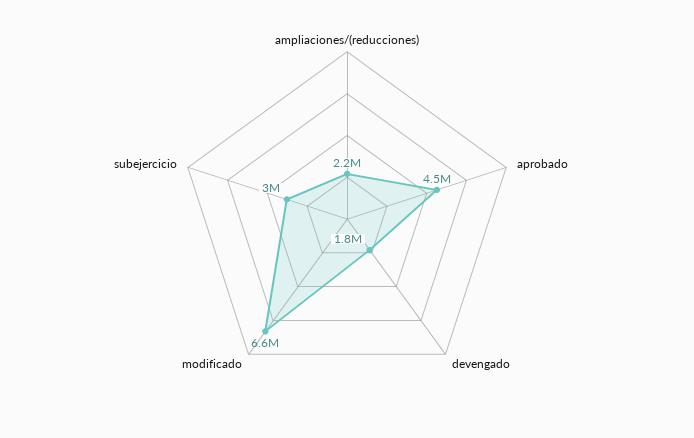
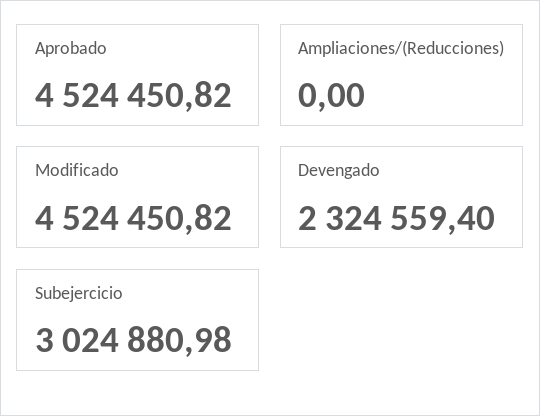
  {
-   "ampliaciones/(reducciones)": 2200000,
+   "ampliaciones/(reducciones)": 0,
    "aprobado": 4524450.82,
-   "devengado": 1800000,
+   "devengado": 2324559.4,
-   "modificado": 6600000,
+   "modificado": 4524450.82,
    "subejercicio": 3024880.98
  }

